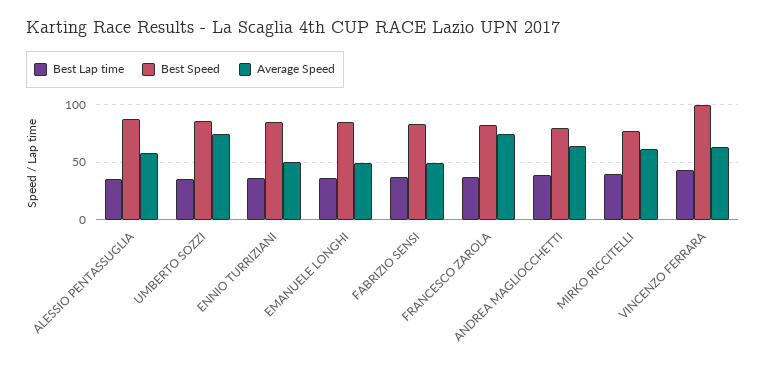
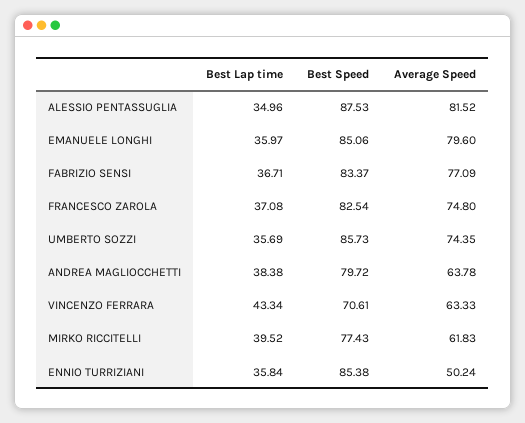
  {
    "Best Lap time": {
      "ALESSIO PENTASSUGLIA": 34.96,
      "UMBERTO SOZZI": 35.69,
      "ENNIO TURRIZIANI": 35.84,
      "EMANUELE LONGHI": 35.97,
      "FABRIZIO SENSI": 36.71,
      "FRANCESCO ZAROLA": 37.08,
      "ANDREA MAGLIOCCHETTI": 38.38,
      "MIRKO RICCITELLI": 39.52,
      "VINCENZO FERRARA": 43.34
    },
    "Best Speed": {
      "ALESSIO PENTASSUGLIA": 87.53,
      "UMBERTO SOZZI": 85.73,
      "ENNIO TURRIZIANI": 85.38,
      "EMANUELE LONGHI": 85.06,
      "FABRIZIO SENSI": 83.37,
      "FRANCESCO ZAROLA": 82.54,
      "ANDREA MAGLIOCCHETTI": 79.72,
      "MIRKO RICCITELLI": 77.43,
-     "VINCENZO FERRARA": 100
+     "VINCENZO FERRARA": 70.61
    },
    "Average Speed": {
-     "ALESSIO PENTASSUGLIA": 60,
+     "ALESSIO PENTASSUGLIA": 81.52,
      "UMBERTO SOZZI": 74.35,
      "ENNIO TURRIZIANI": 50.24,
-     "EMANUELE LONGHI": 50,
+     "EMANUELE LONGHI": 79.6,
-     "FABRIZIO SENSI": 50,
+     "FABRIZIO SENSI": 77.09,
      "FRANCESCO ZAROLA": 74.8,
      "ANDREA MAGLIOCCHETTI": 63.78,
      "MIRKO RICCITELLI": 61.83,
      "VINCENZO FERRARA": 63.33
    }
  }

